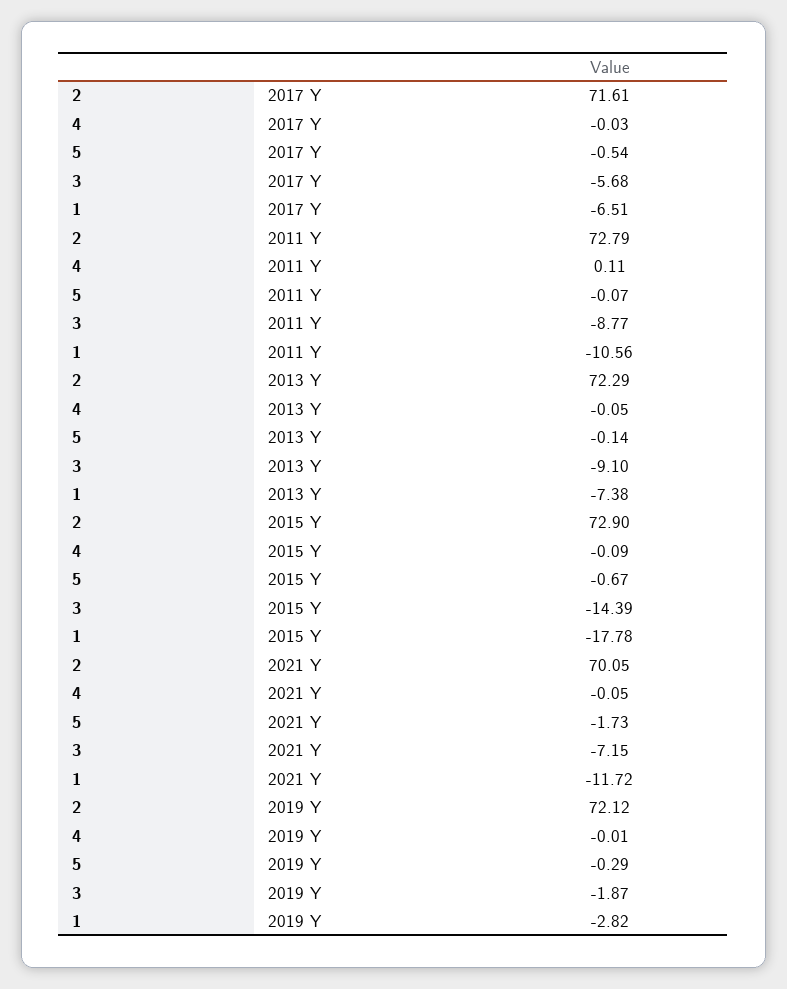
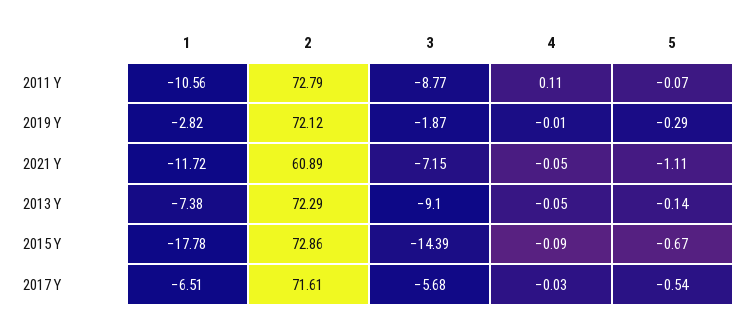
  {
    "2": {
      "2017 Y": 71.61,
      "2011 Y": 72.79,
      "2013 Y": 72.29,
-     "2015 Y": 72.9,
+     "2015 Y": 72.86,
-     "2021 Y": 70.05,
+     "2021 Y": 60.89,
      "2019 Y": 72.12
    },
    "4": {
      "2017 Y": -0.03,
      "2011 Y": 0.11,
      "2013 Y": -0.05,
      "2015 Y": -0.09,
      "2021 Y": -0.05,
      "2019 Y": -0.01
    },
    "5": {
      "2017 Y": -0.54,
      "2011 Y": -0.07,
      "2013 Y": -0.14,
      "2015 Y": -0.67,
-     "2021 Y": -1.73,
+     "2021 Y": -1.11,
      "2019 Y": -0.29
    },
    "3": {
      "2017 Y": -5.68,
      "2011 Y": -8.77,
      "2013 Y": -9.1,
      "2015 Y": -14.39,
      "2021 Y": -7.15,
      "2019 Y": -1.87
    },
    "1": {
      "2017 Y": -6.51,
      "2011 Y": -10.56,
      "2013 Y": -7.38,
      "2015 Y": -17.78,
      "2021 Y": -11.72,
      "2019 Y": -2.82
    }
  }

